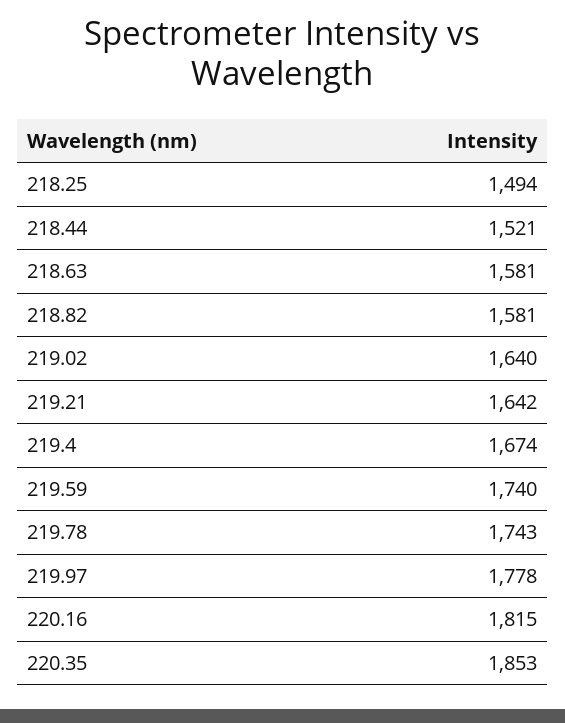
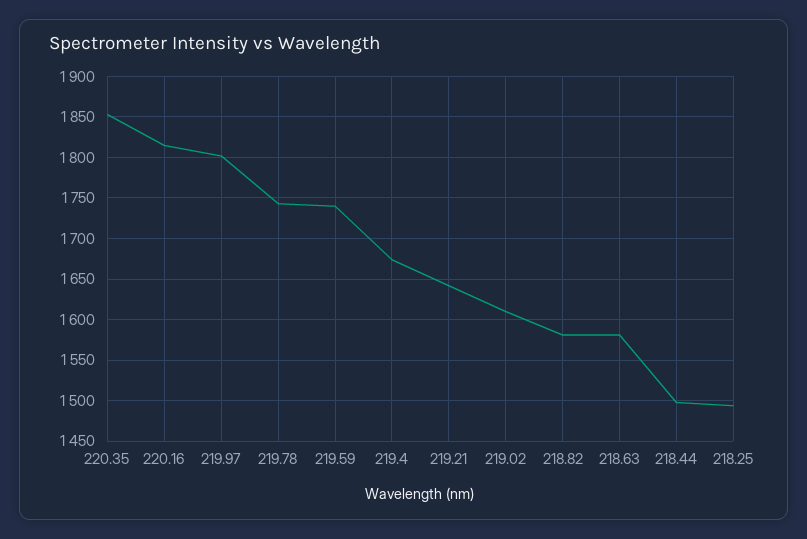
  {
    "218.25": 1494,
-   "218.44": 1521,
+   "218.44": 1500,
    "218.63": 1581,
    "218.82": 1581,
-   "219.02": 1640,
+   "219.02": 1610,
    "219.21": 1642,
    "219.4": 1674,
    "219.59": 1740,
    "219.78": 1743,
-   "219.97": 1778,
+   "219.97": 1800,
    "220.16": 1815,
    "220.35": 1853
  }

